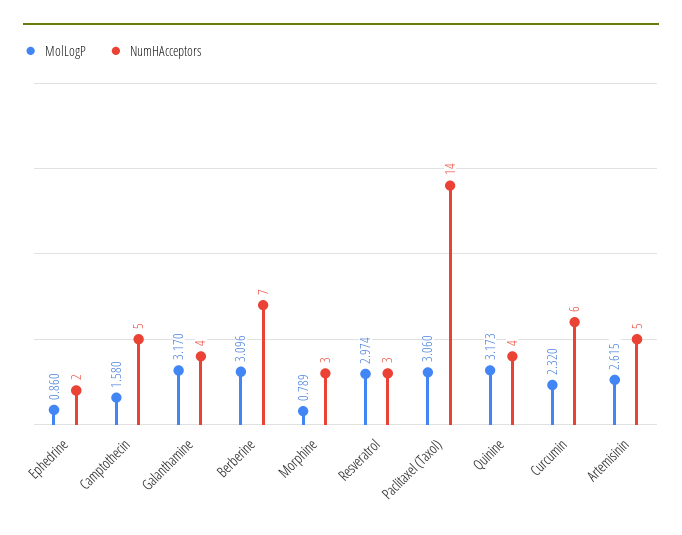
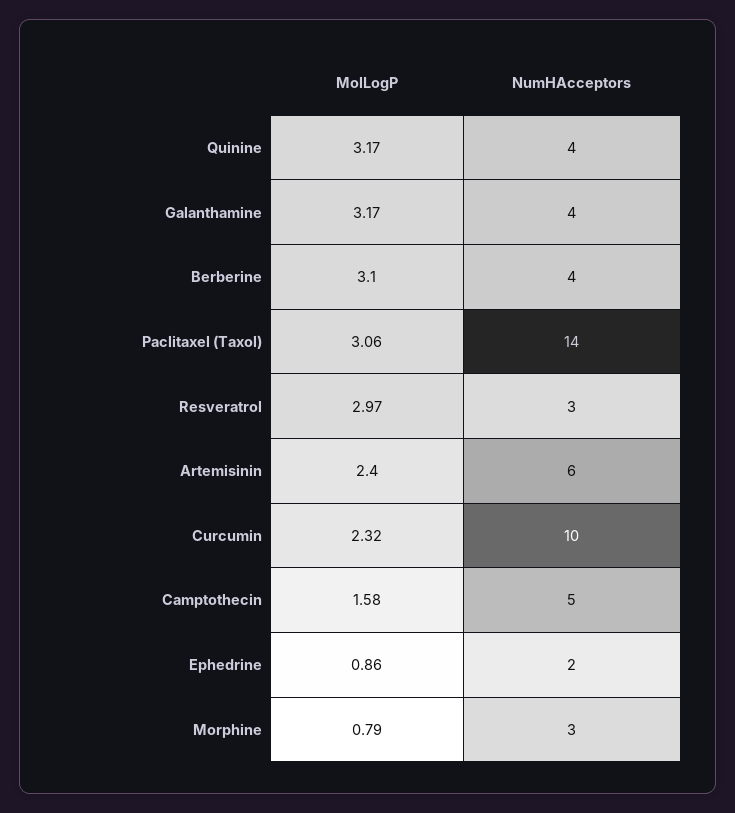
  {
    "MolLogP": {
      "Ephedrine": 0.86,
      "Camptothecin": 1.58,
      "Galanthamine": 3.17,
      "Berberine": 3.096,
      "Morphine": 0.789,
      "Resveratrol": 2.974,
      "Paclitaxel (Taxol)": 3.06,
      "Quinine": 3.173,
      "Curcumin": 2.32,
-     "Artemisinin": 2.615
+     "Artemisinin": 2.4
    },
    "NumHAcceptors": {
      "Ephedrine": 2,
      "Camptothecin": 5,
      "Galanthamine": 4,
-     "Berberine": 7,
+     "Berberine": 4,
      "Morphine": 3,
      "Resveratrol": 3,
      "Paclitaxel (Taxol)": 14,
      "Quinine": 4,
-     "Curcumin": 6,
+     "Curcumin": 10,
-     "Artemisinin": 5
+     "Artemisinin": 6
    }
  }

